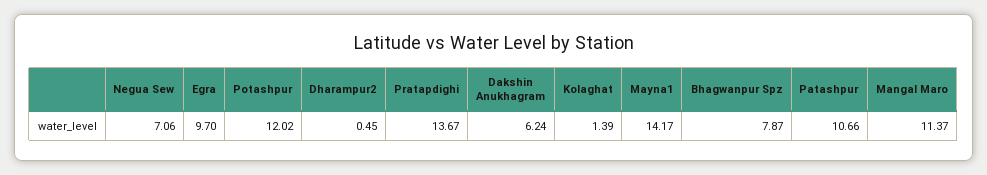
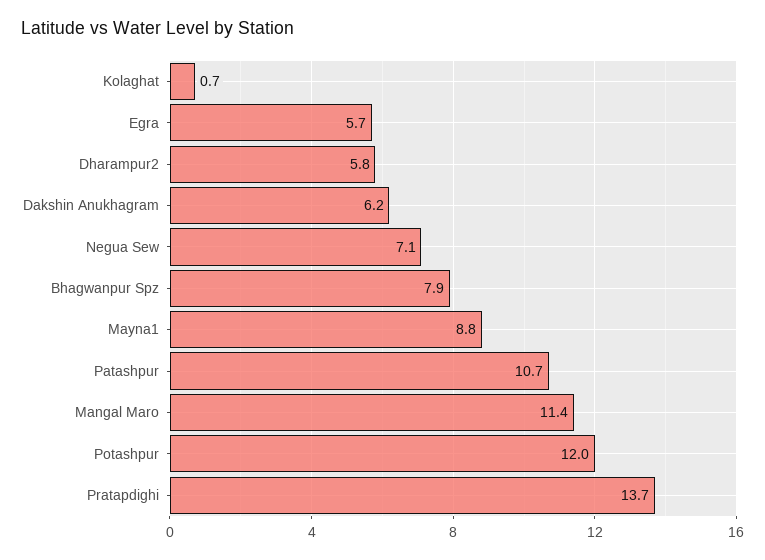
  {
    "Negua Sew": 7.06,
-   "Egra": 9.7,
+   "Egra": 5.7,
    "Potashpur": 12.02,
-   "Dharampur2": 0.45,
+   "Dharampur2": 5.8,
    "Pratapdighi": 13.67,
    "Dakshin Anukhagram": 6.24,
-   "Kolaghat": 1.39,
+   "Kolaghat": 0.7,
-   "Mayna1": 14.17,
+   "Mayna1": 8.8,
    "Bhagwanpur Spz": 7.87,
    "Patashpur": 10.66,
    "Mangal Maro": 11.37
  }

